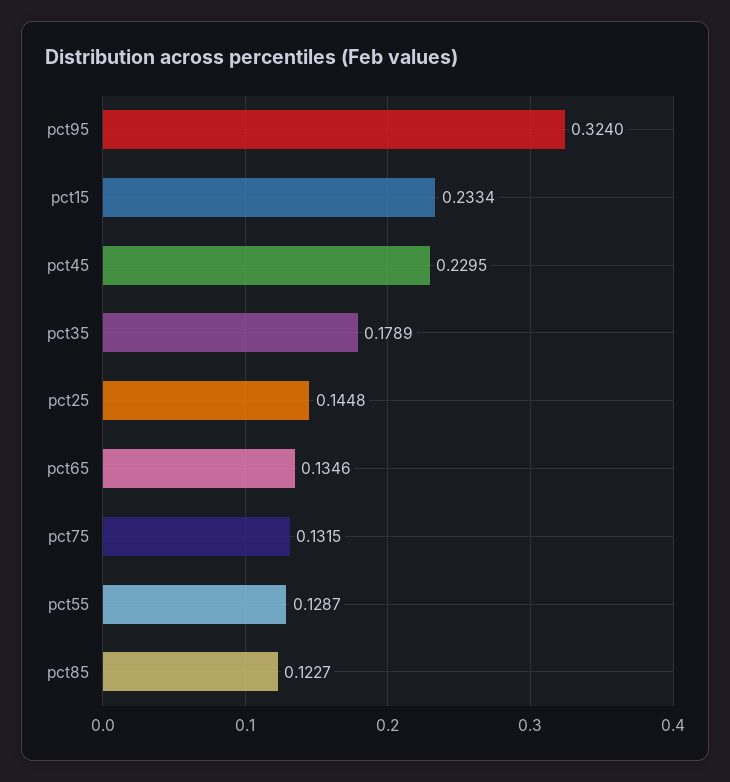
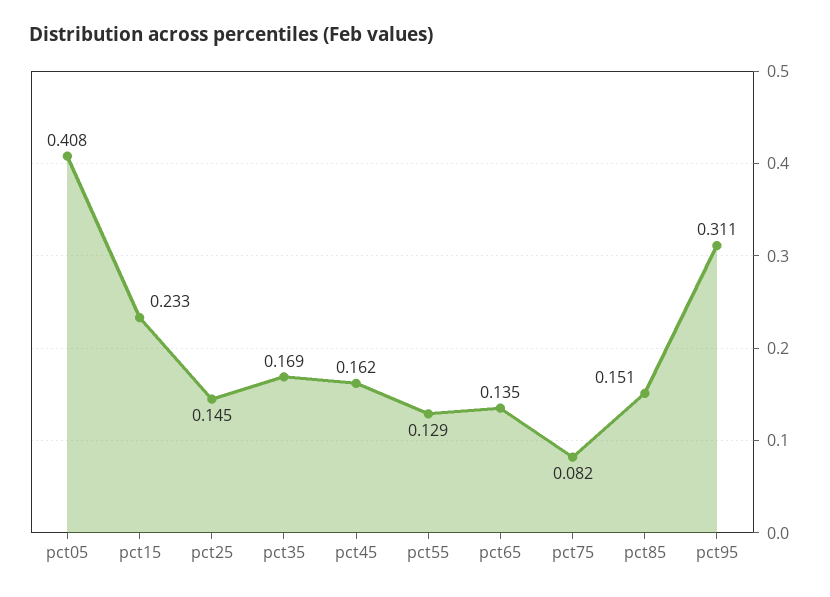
  {
-   "pct95": 0.324,
+   "pct95": 0.311,
    "pct15": 0.2334,
-   "pct45": 0.2295,
+   "pct45": 0.162,
-   "pct35": 0.1789,
+   "pct35": 0.169,
    "pct25": 0.1448,
    "pct65": 0.1346,
-   "pct75": 0.1315,
+   "pct75": 0.082,
    "pct55": 0.1287,
-   "pct85": 0.1227
+   "pct85": 0.151,
+   "pct05": 0.408
  }

